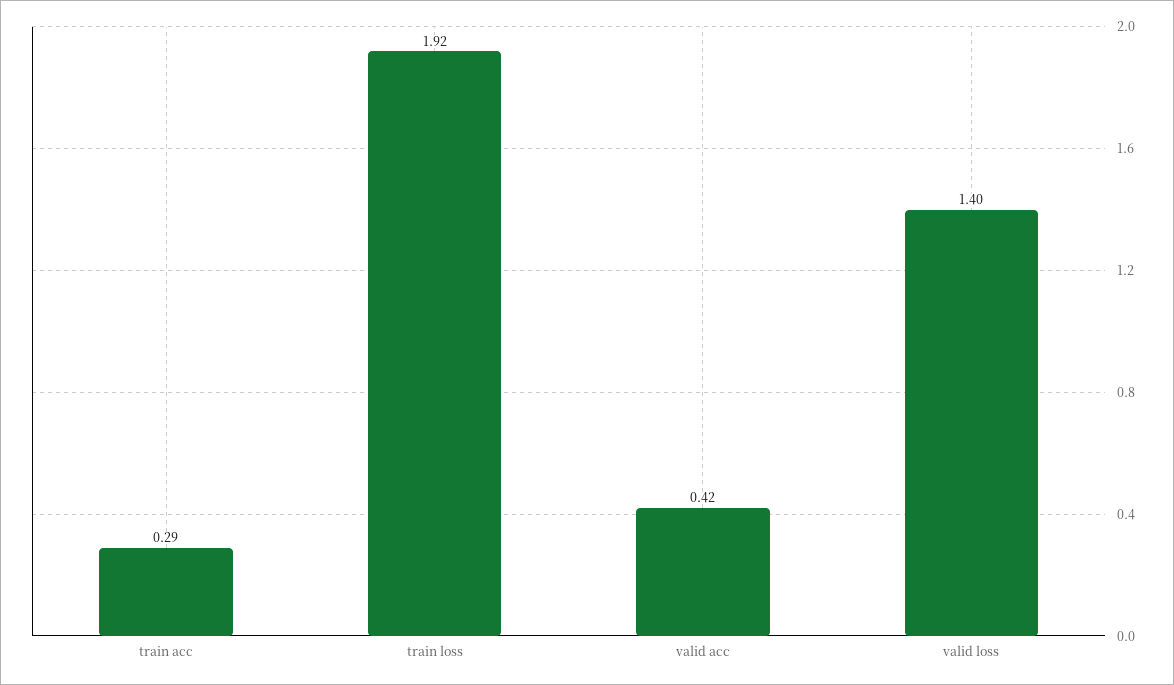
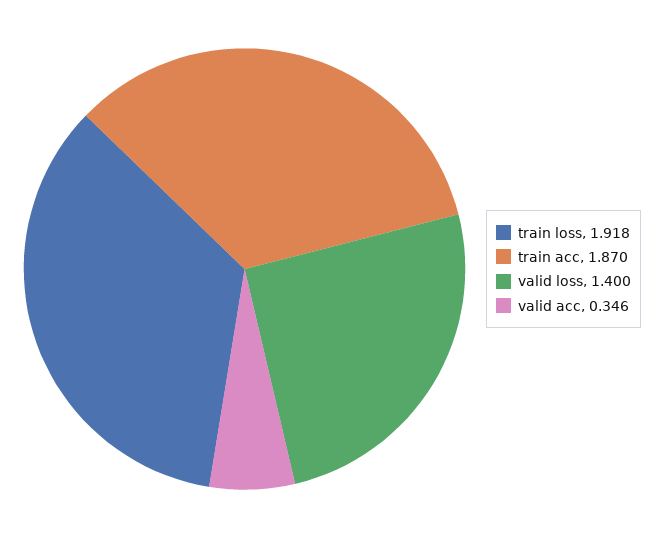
  {
-   "train acc": 0.29,
+   "train acc": 1.87,
    "train loss": 1.918,
-   "valid acc": 0.42,
+   "valid acc": 0.346,
    "valid loss": 1.4
  }

